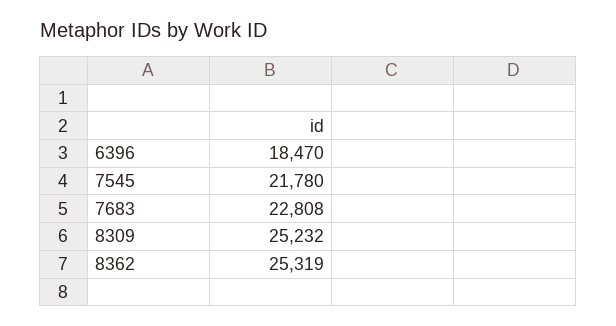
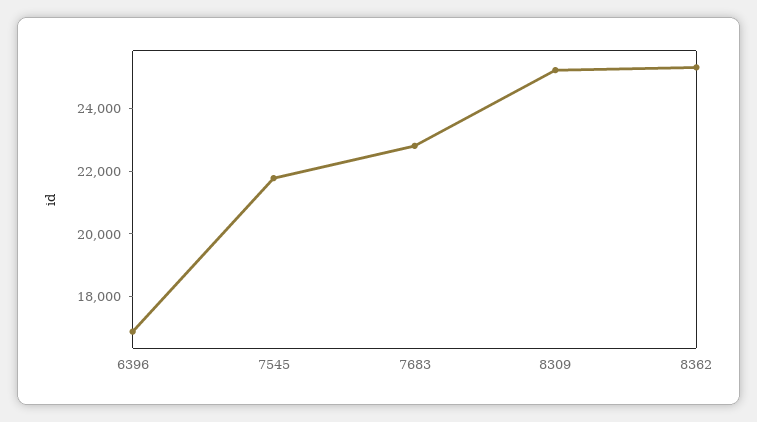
  {
-   "6396": 18470,
+   "6396": 17000,
    "7545": 21780,
    "7683": 22808,
    "8309": 25232,
    "8362": 25319
  }

